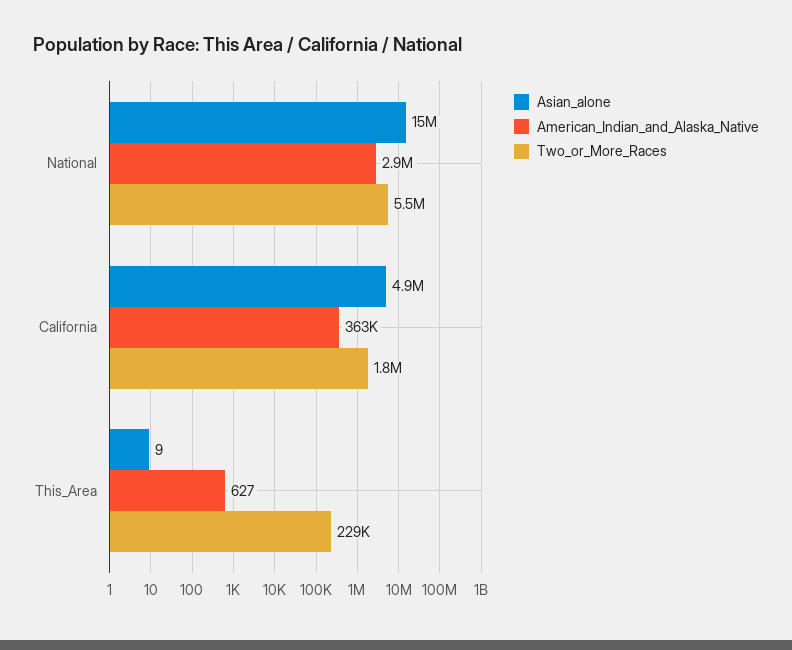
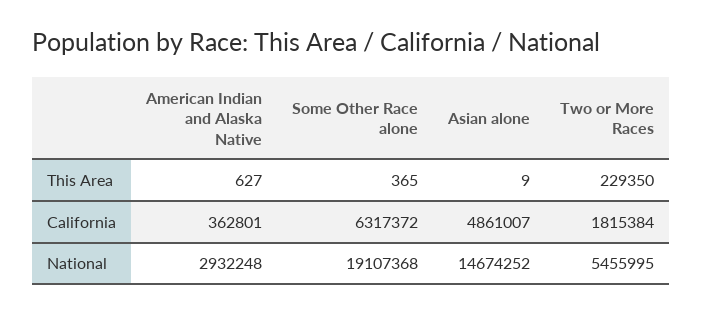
  {
    "Asian_alone": {
      "National": 14674252,
      "California": 4861007,
      "This_Area": 9
    },
    "American_Indian_and_Alaska_Native": {
      "National": 2932248,
      "California": 362801,
      "This_Area": 627
    },
    "Two_or_More_Races": {
      "National": 5455995,
      "California": 1815384,
      "This_Area": 229350
-   }
+   },
+   "Some Other Race alone": {
+     "This_Area": 365,
+     "California": 6317372,
+     "National": 19107368
+   }
  }

